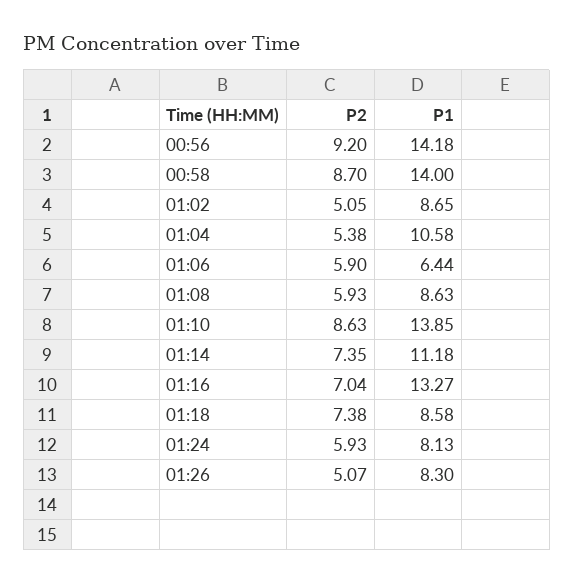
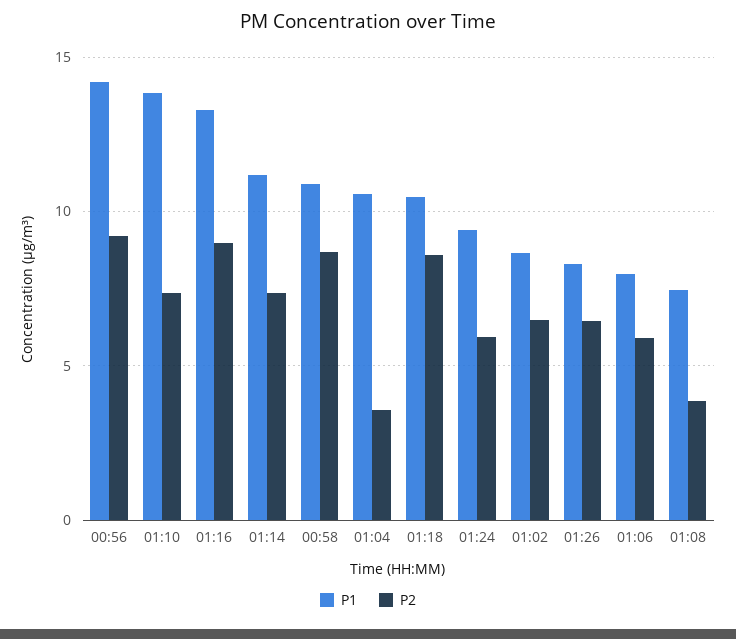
  {
    "P2": {
      "00:56": 9.2,
      "00:58": 8.7,
-     "01:02": 5.05,
+     "01:02": 6.5,
-     "01:04": 5.38,
+     "01:04": 3.5,
      "01:06": 5.9,
-     "01:08": 5.93,
+     "01:08": 4,
-     "01:10": 8.63,
+     "01:10": 7.5,
      "01:14": 7.35,
-     "01:16": 7.04,
+     "01:16": 9,
-     "01:18": 7.38,
+     "01:18": 8.5,
      "01:24": 5.93,
-     "01:26": 5.07
+     "01:26": 6.5
    },
    "P1": {
      "00:56": 14.18,
-     "00:58": 14,
+     "00:58": 11,
      "01:02": 8.65,
      "01:04": 10.58,
-     "01:06": 6.44,
+     "01:06": 8,
-     "01:08": 8.63,
+     "01:08": 7.5,
      "01:10": 13.85,
      "01:14": 11.18,
      "01:16": 13.27,
-     "01:18": 8.58,
+     "01:18": 10.5,
-     "01:24": 8.13,
+     "01:24": 9.5,
      "01:26": 8.3
    }
  }

